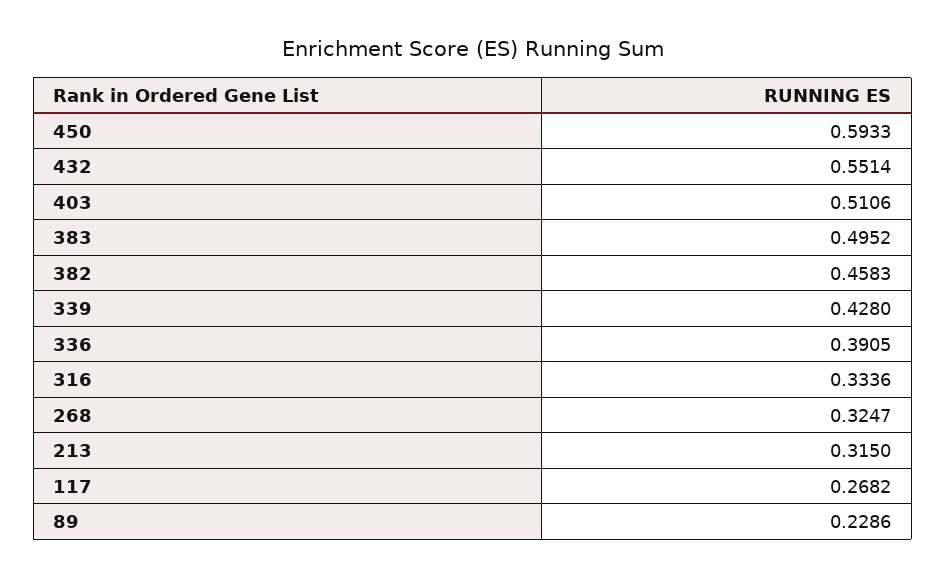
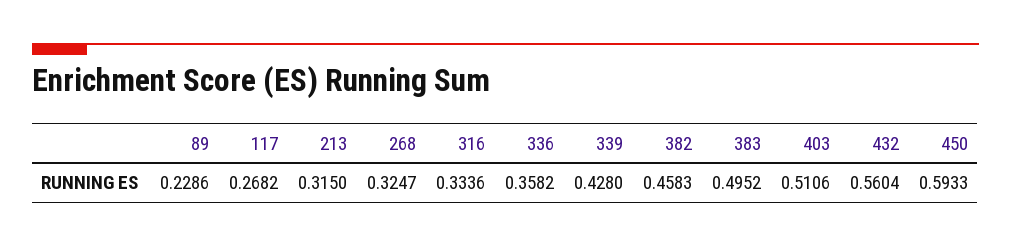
  {
    "450": 0.5933,
-   "432": 0.5514,
+   "432": 0.5604,
    "403": 0.5106,
    "383": 0.4952,
    "382": 0.4583,
    "339": 0.428,
-   "336": 0.3905,
+   "336": 0.3582,
    "316": 0.3336,
    "268": 0.3247,
    "213": 0.315,
    "117": 0.2682,
    "89": 0.2286
  }

